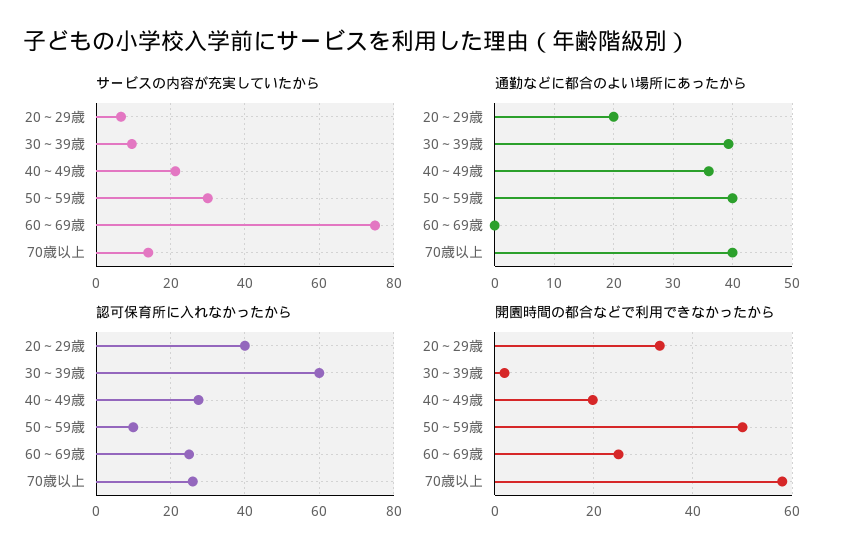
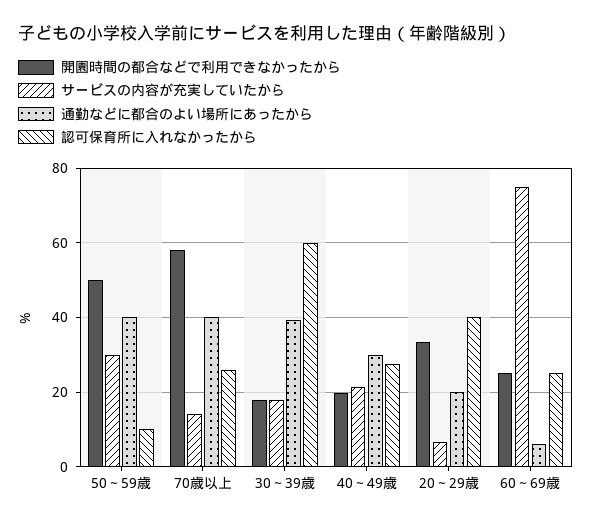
  {
    "サービスの内容が充実していたから": {
      "20～29歳": 6,
-     "30～39歳": 10,
+     "30～39歳": 18,
      "40～49歳": 22,
      "50～59歳": 30,
      "60～69歳": 76,
      "70歳以上": 14
    },
    "通勤などに都合のよい場所にあったから": {
      "20～29歳": 20,
      "30～39歳": 40,
-     "40～49歳": 36,
+     "40～49歳": 30,
      "50～59歳": 40,
-     "60～69歳": 0,
+     "60～69歳": 6,
      "70歳以上": 40
    },
    "認可保育所に入れなかったから": {
      "20～29歳": 40,
      "30～39歳": 60,
      "40～49歳": 28,
      "50～59歳": 10,
      "60～69歳": 26,
      "70歳以上": 26
    },
    "開園時間の都合などで利用できなかったから": {
      "20～29歳": 34,
-     "30～39歳": 2,
+     "30～39歳": 18,
      "40～49歳": 20,
      "50～59歳": 50,
      "60～69歳": 26,
      "70歳以上": 58
    }
  }

